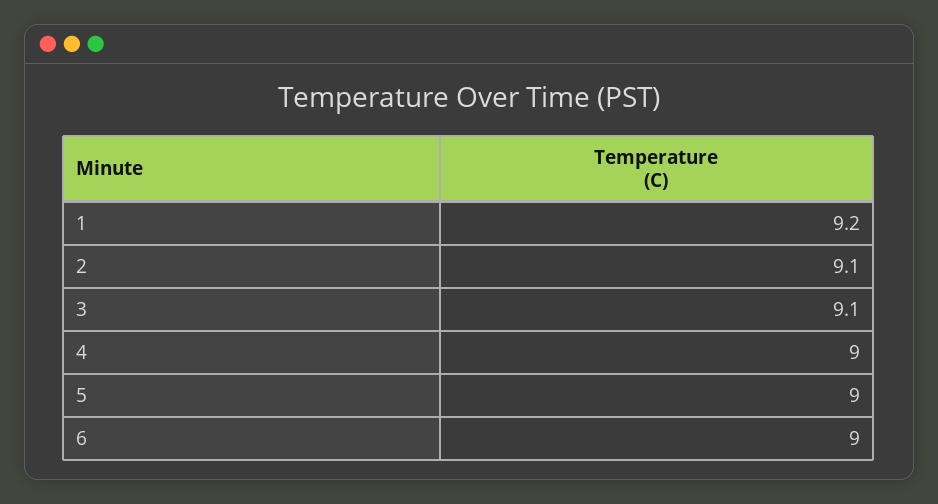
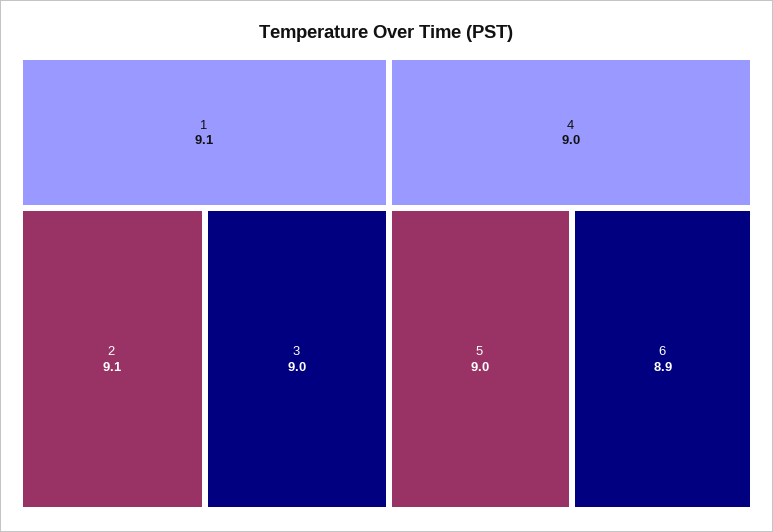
  {
-   "1": 9.2,
+   "1": 9.1,
    "2": 9.1,
-   "3": 9.1,
+   "3": 9,
    "4": 9,
    "5": 9,
-   "6": 9
+   "6": 8.9
  }

